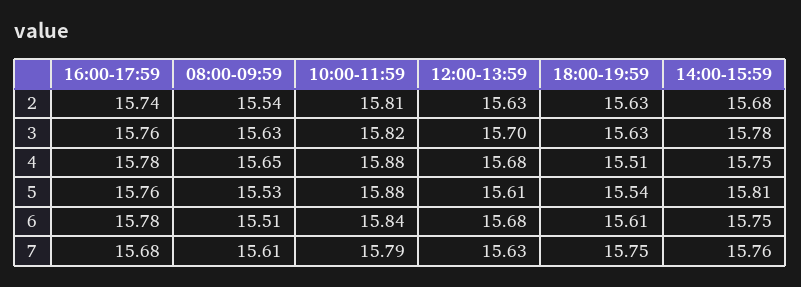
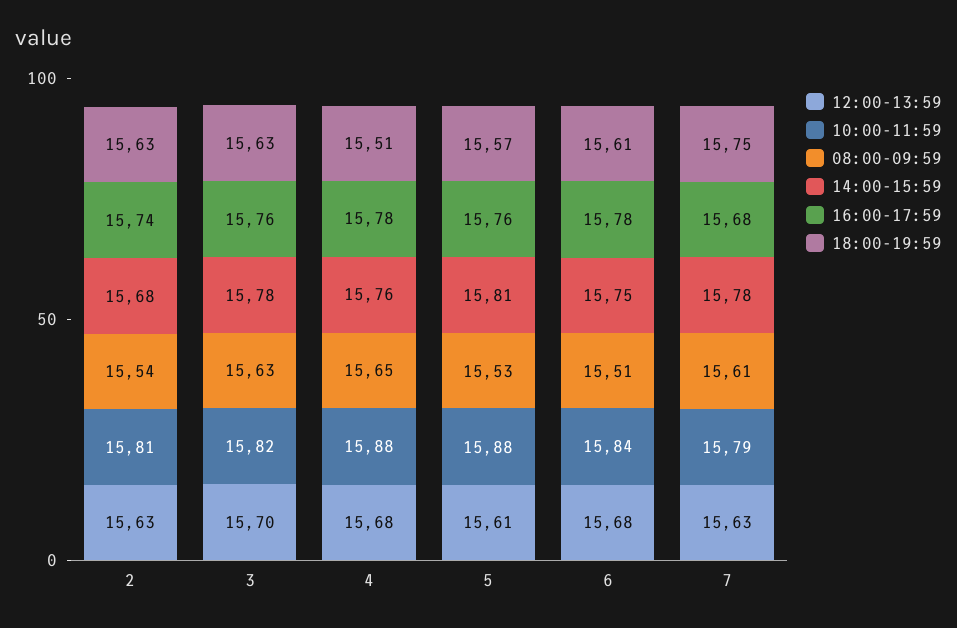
  {
    "16:00-17:59": {
      "2": 15.74,
      "3": 15.76,
      "4": 15.78,
      "5": 15.76,
      "6": 15.78,
      "7": 15.68
    },
    "08:00-09:59": {
      "2": 15.54,
      "3": 15.63,
      "4": 15.65,
      "5": 15.53,
      "6": 15.51,
      "7": 15.61
    },
    "10:00-11:59": {
      "2": 15.81,
      "3": 15.82,
      "4": 15.88,
      "5": 15.88,
      "6": 15.84,
      "7": 15.79
    },
    "12:00-13:59": {
      "2": 15.63,
      "3": 15.7,
      "4": 15.68,
      "5": 15.61,
      "6": 15.68,
      "7": 15.63
    },
    "18:00-19:59": {
      "2": 15.63,
      "3": 15.63,
      "4": 15.51,
-     "5": 15.54,
+     "5": 15.57,
      "6": 15.61,
      "7": 15.75
    },
    "14:00-15:59": {
      "2": 15.68,
      "3": 15.78,
-     "4": 15.75,
+     "4": 15.76,
      "5": 15.81,
      "6": 15.75,
-     "7": 15.76
+     "7": 15.78
    }
  }

